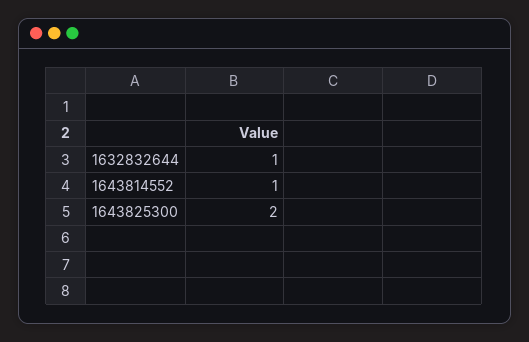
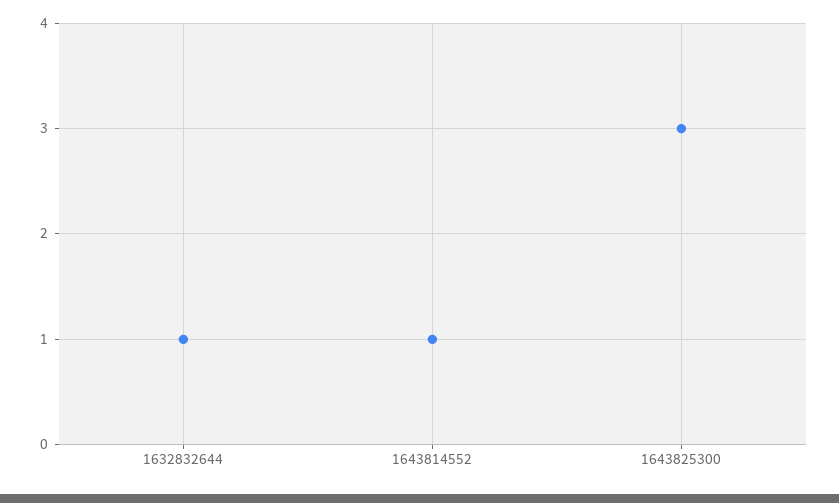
  {
    "1632832644": 1,
    "1643814552": 1,
-   "1643825300": 2
+   "1643825300": 3
  }

